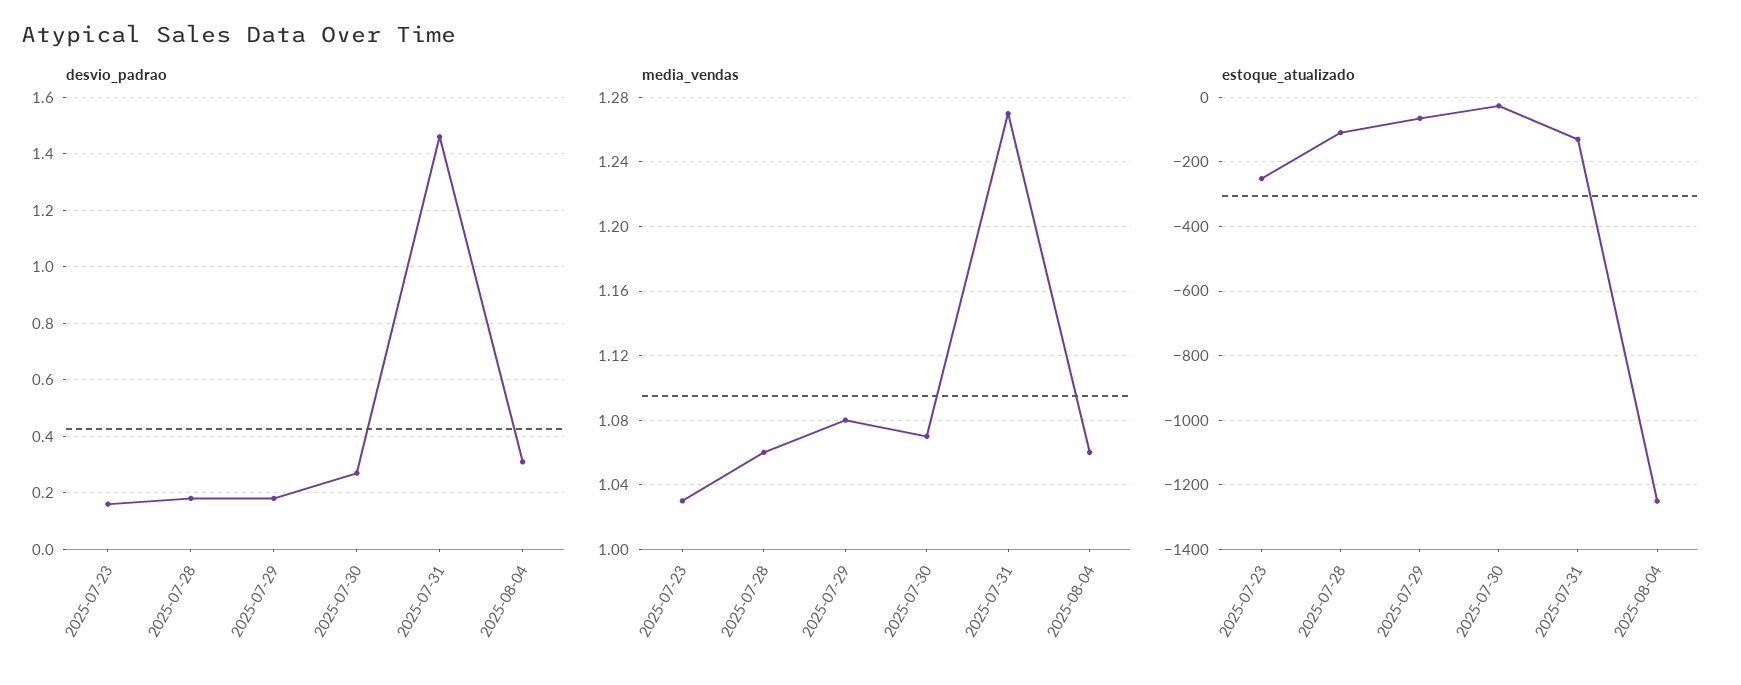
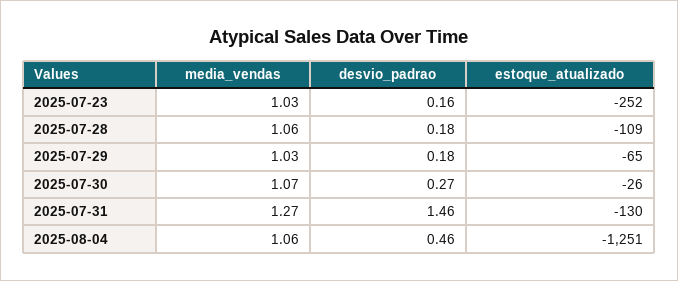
  {
    "desvio_padrao": {
      "2025-07-23": 0.16,
      "2025-07-28": 0.18,
      "2025-07-29": 0.18,
      "2025-07-30": 0.27,
      "2025-07-31": 1.46,
-     "2025-08-04": 0.3
+     "2025-08-04": 0.46
    },
    "media_vendas": {
      "2025-07-23": 1.03,
      "2025-07-28": 1.06,
-     "2025-07-29": 1.08,
+     "2025-07-29": 1.03,
      "2025-07-30": 1.07,
      "2025-07-31": 1.27,
      "2025-08-04": 1.06
    },
    "estoque_atualizado": {
      "2025-07-23": -252,
      "2025-07-28": -109,
      "2025-07-29": -65,
      "2025-07-30": -26,
      "2025-07-31": -130,
      "2025-08-04": -1251
    }
  }

